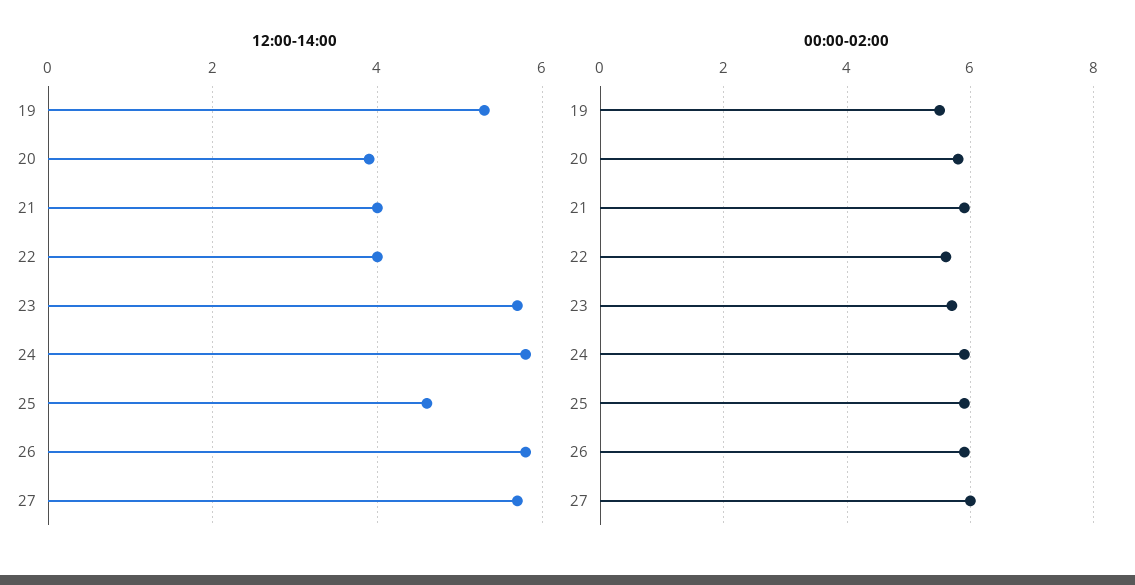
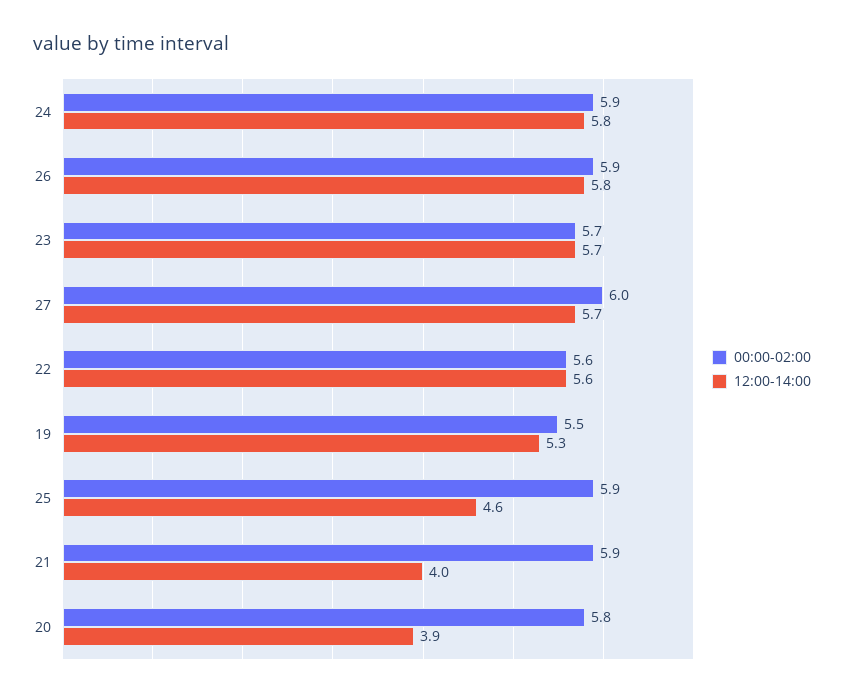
  {
    "12:00-14:00": {
      "19": 5.3,
      "20": 3.9,
      "21": 4,
-     "22": 4,
+     "22": 5.6,
      "23": 5.7,
      "24": 5.8,
      "25": 4.6,
      "26": 5.8,
      "27": 5.7
    },
    "00:00-02:00": {
      "19": 5.5,
      "20": 5.8,
      "21": 5.9,
      "22": 5.6,
      "23": 5.7,
      "24": 5.9,
      "25": 5.9,
      "26": 5.9,
      "27": 6
    }
  }

